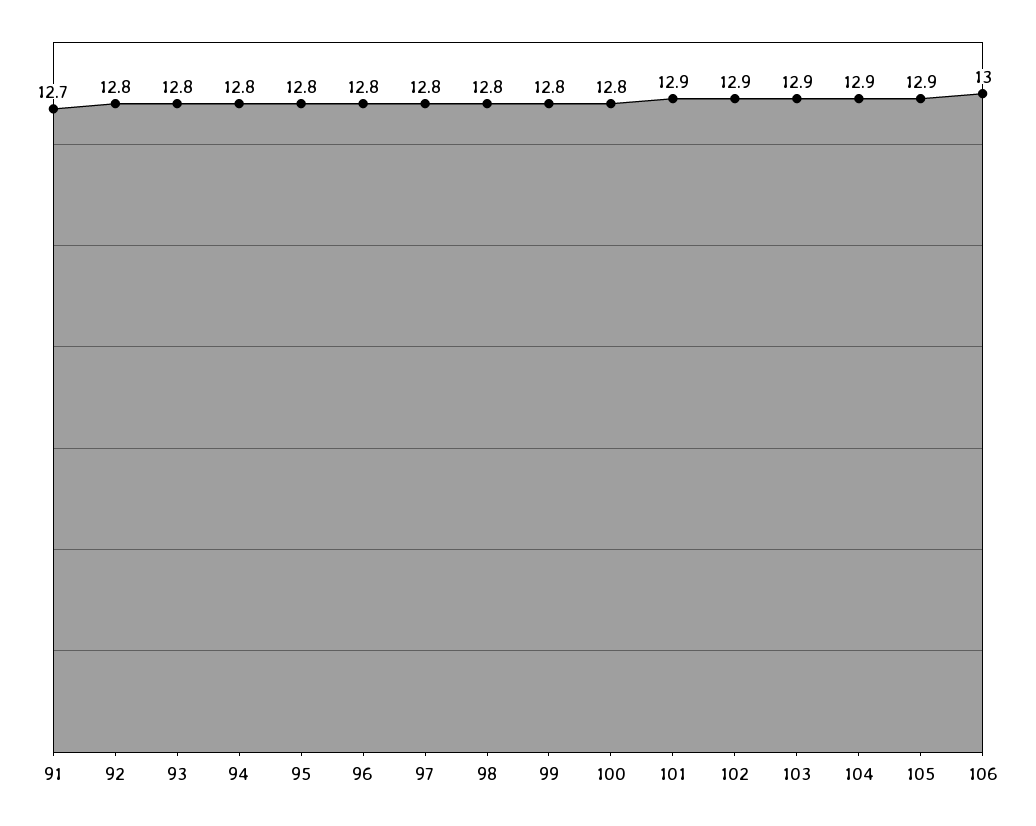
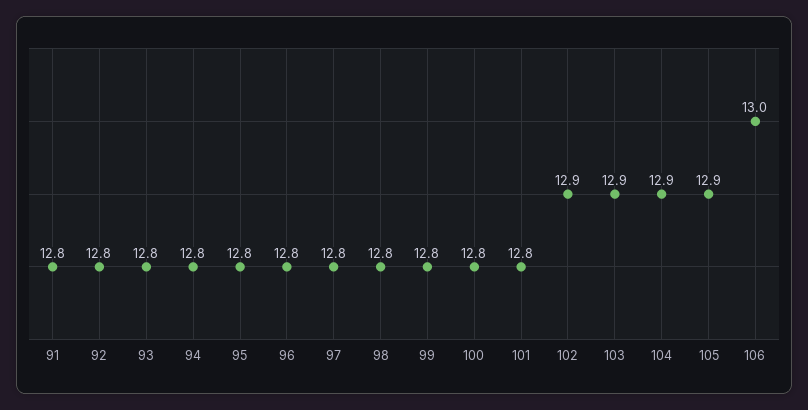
  {
-   "91": 12.7,
+   "91": 12.8,
    "92": 12.8,
    "93": 12.8,
    "94": 12.8,
    "95": 12.8,
    "96": 12.8,
    "97": 12.8,
    "98": 12.8,
    "99": 12.8,
    "100": 12.8,
-   "101": 12.9,
+   "101": 12.8,
    "102": 12.9,
    "103": 12.9,
    "104": 12.9,
    "105": 12.9,
    "106": 13
  }

